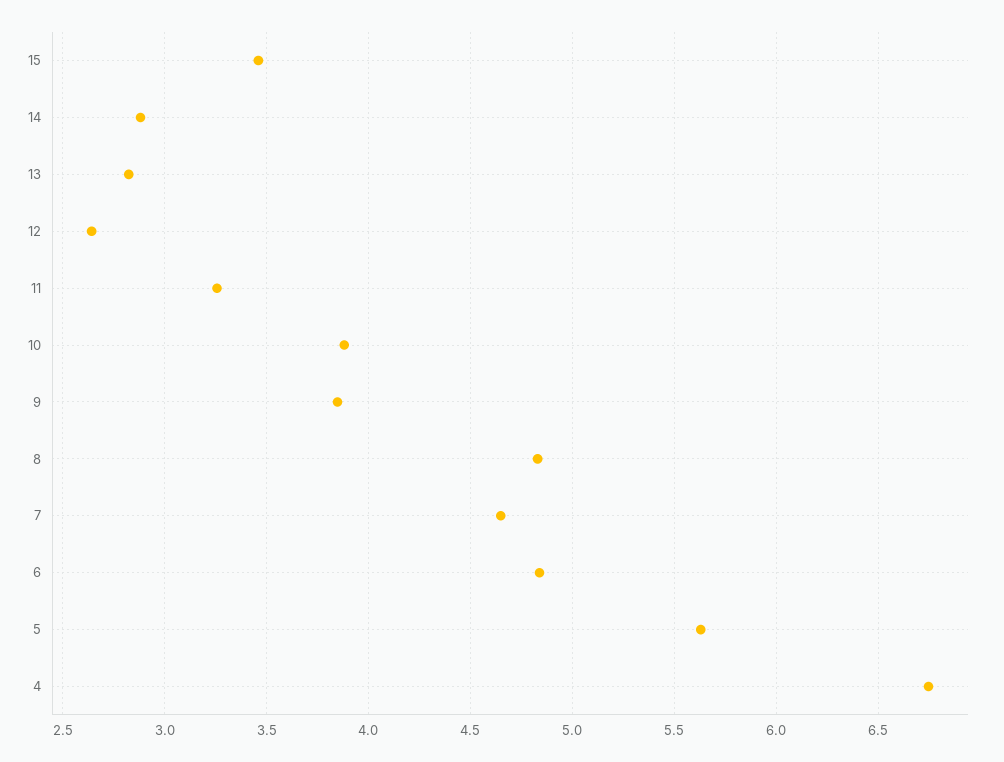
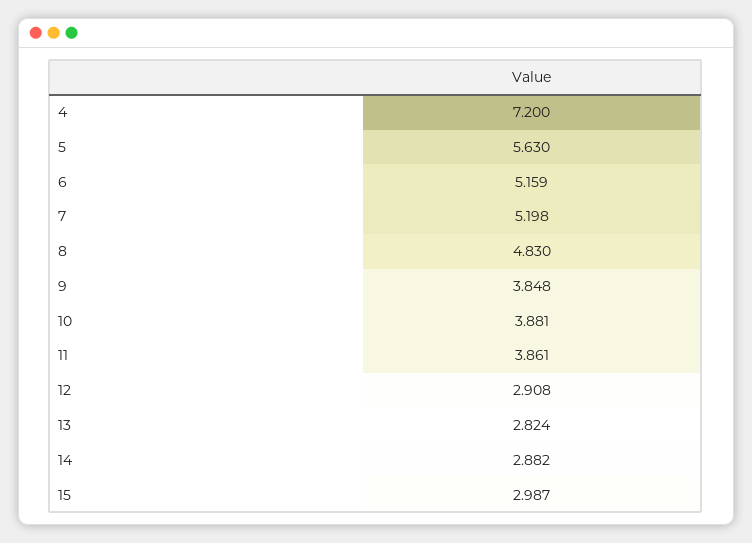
  {
-   "15": 3.45,
+   "15": 2.987,
    "14": 2.882,
    "13": 2.824,
-   "12": 2.65,
+   "12": 2.908,
-   "11": 3.25,
+   "11": 3.861,
    "10": 3.881,
    "9": 3.848,
    "8": 4.83,
-   "7": 4.65,
+   "7": 5.198,
-   "6": 4.85,
+   "6": 5.159,
    "5": 5.63,
-   "4": 6.75
+   "4": 7.2
  }

